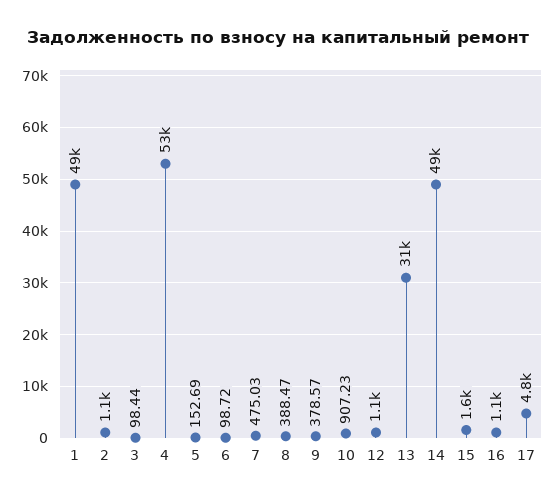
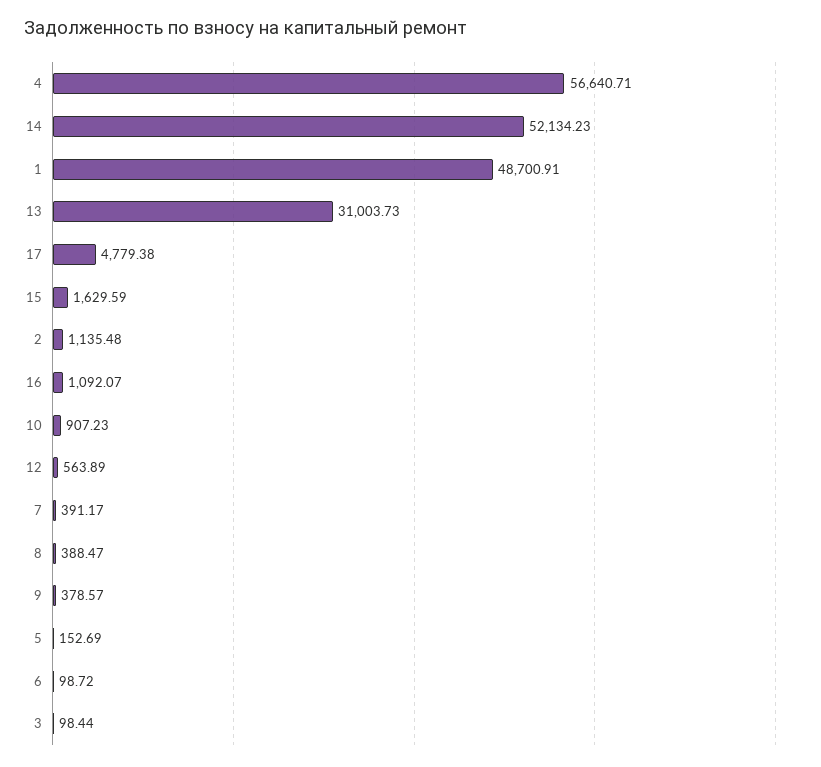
  {
    "1": 48700.91,
    "2": 1135.48,
    "3": 98.44,
-   "4": 53000,
+   "4": 56640.71,
    "5": 152.69,
    "6": 98.72,
-   "7": 475.03,
+   "7": 391.17,
    "8": 388.47,
    "9": 378.57,
    "10": 907.23,
-   "12": 1100,
+   "12": 563.89,
    "13": 31003.73,
-   "14": 49000,
+   "14": 52134.23,
    "15": 1629.59,
    "16": 1092.07,
    "17": 4779.38
  }

